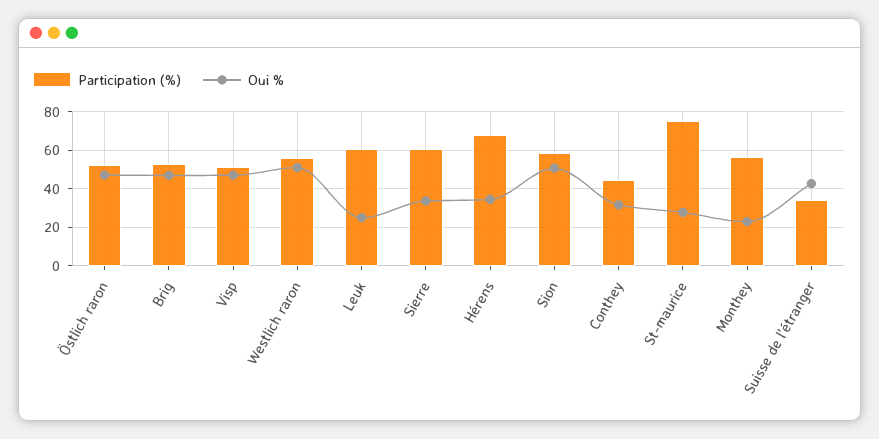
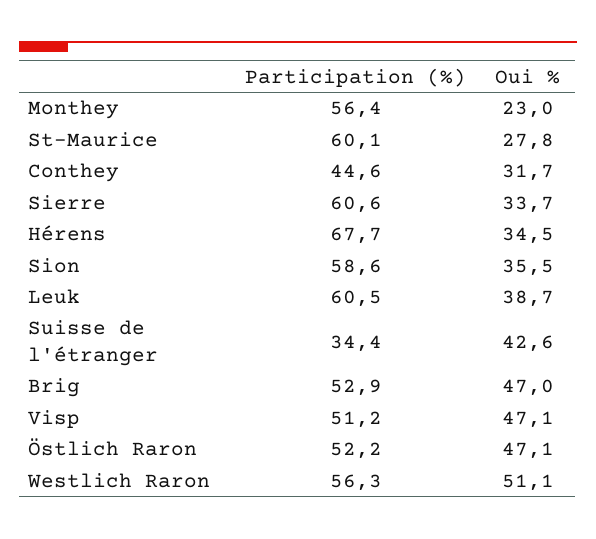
  {
    "Participation (%)": {
      "Östlich raron": 52.2,
      "Brig": 52.9,
      "Visp": 51.2,
      "Westlich raron": 56.3,
      "Leuk": 60.5,
      "Sierre": 60.6,
      "Hérens": 67.7,
      "Sion": 58.6,
      "Conthey": 44.6,
-     "St-maurice": 75,
+     "St-maurice": 60.1,
      "Monthey": 56.4,
      "Suisse de l'étranger": 34.4
    },
    "Oui %": {
      "Östlich raron": 47.1,
      "Brig": 47,
      "Visp": 47.1,
      "Westlich raron": 51.1,
-     "Leuk": 25,
+     "Leuk": 38.7,
      "Sierre": 33.7,
      "Hérens": 34.5,
-     "Sion": 50,
+     "Sion": 35.5,
      "Conthey": 31.7,
      "St-maurice": 27.8,
      "Monthey": 23,
      "Suisse de l'étranger": 42.6
    }
  }

